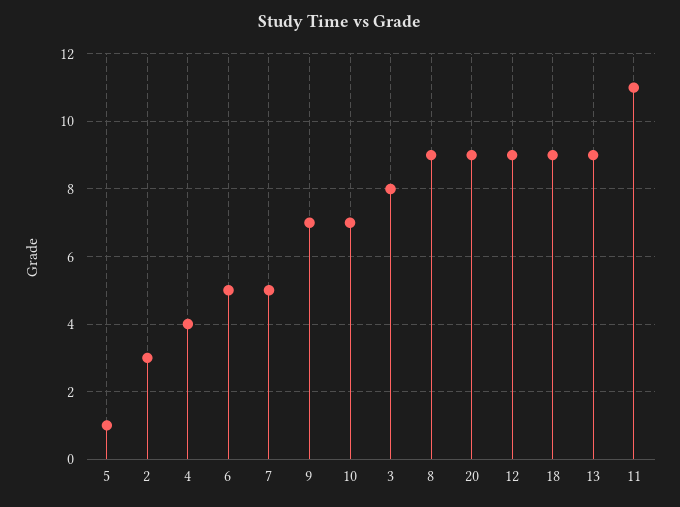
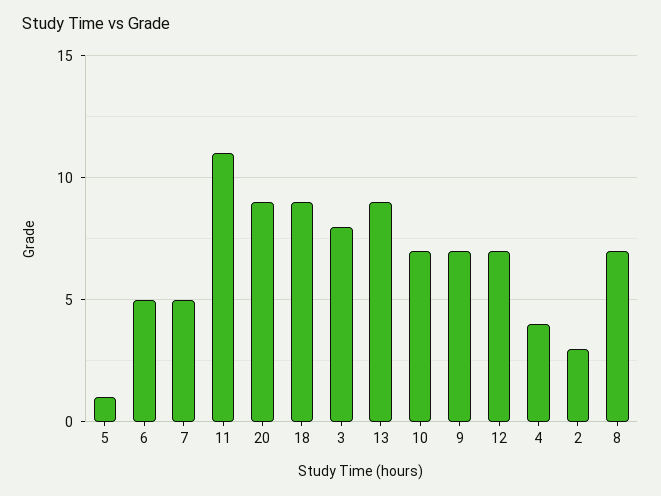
  {
    "5": 1,
    "2": 3,
    "4": 4,
    "6": 5,
    "7": 5,
    "9": 7,
    "10": 7,
    "3": 8,
-   "8": 9,
+   "8": 7,
    "20": 9,
-   "12": 9,
+   "12": 7,
    "18": 9,
    "13": 9,
    "11": 11
  }

